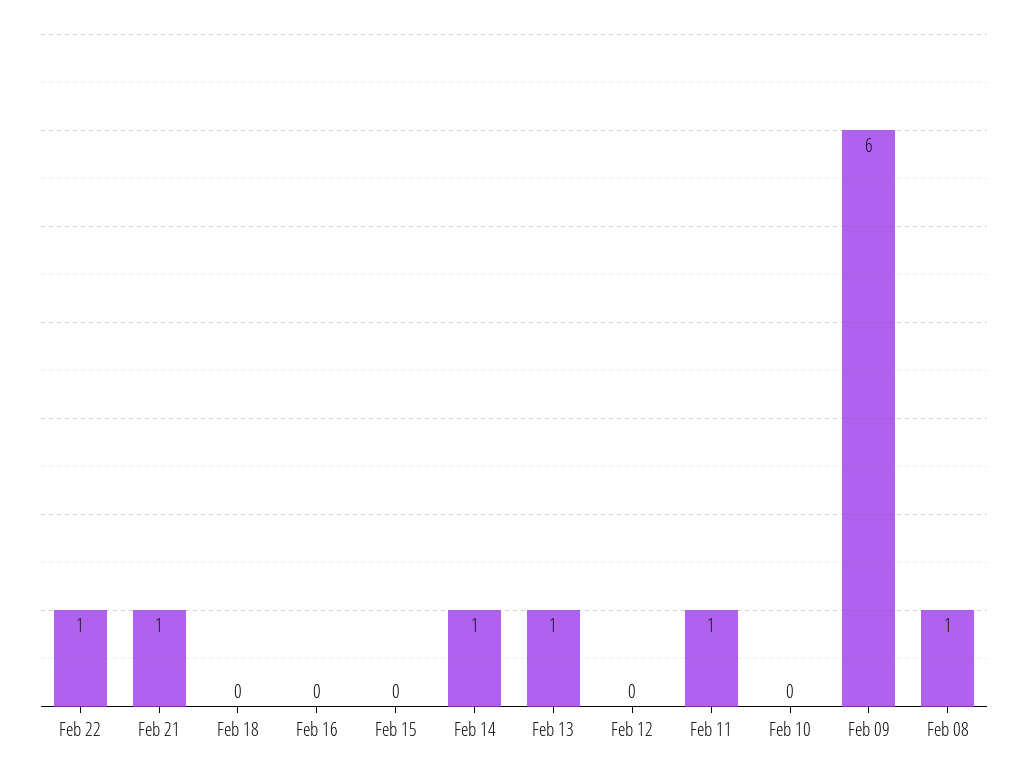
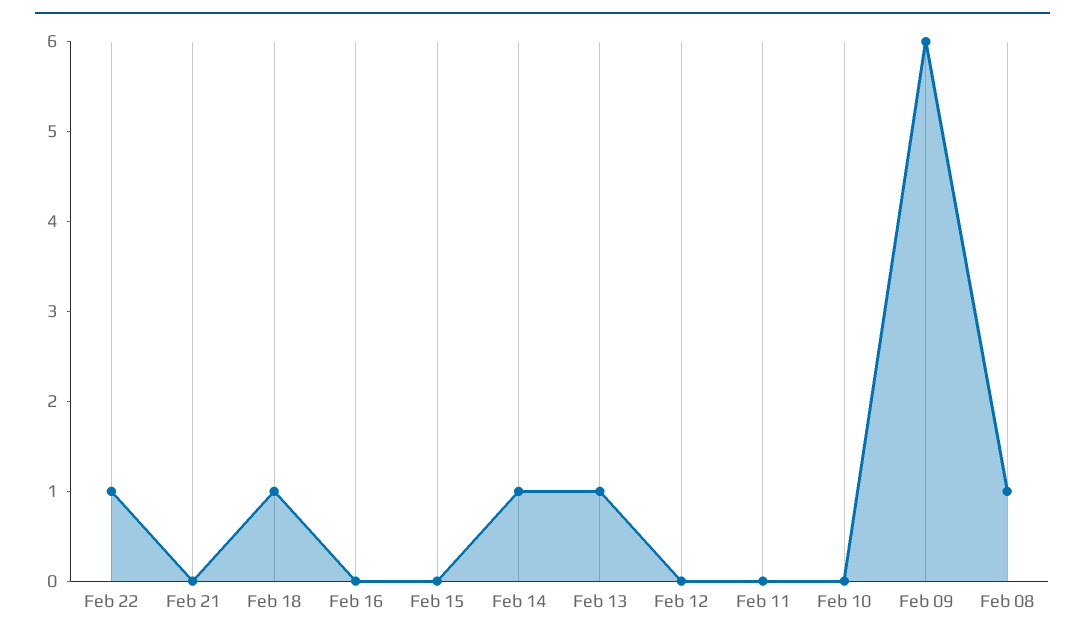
  {
    "Feb 22": 1,
-   "Feb 21": 1,
+   "Feb 21": 0,
-   "Feb 18": 0,
+   "Feb 18": 1,
    "Feb 16": 0,
    "Feb 15": 0,
    "Feb 14": 1,
    "Feb 13": 1,
    "Feb 12": 0,
-   "Feb 11": 1,
+   "Feb 11": 0,
    "Feb 10": 0,
    "Feb 09": 6,
    "Feb 08": 1
  }

